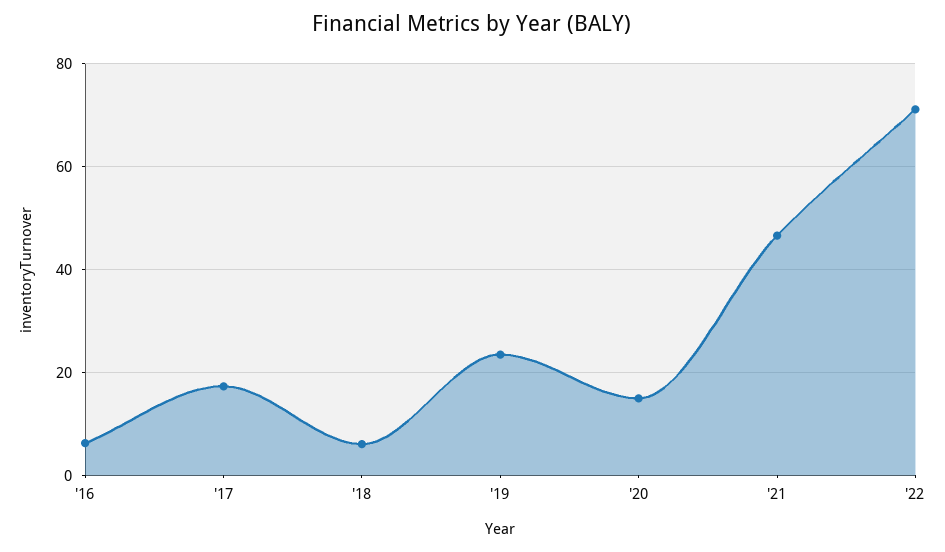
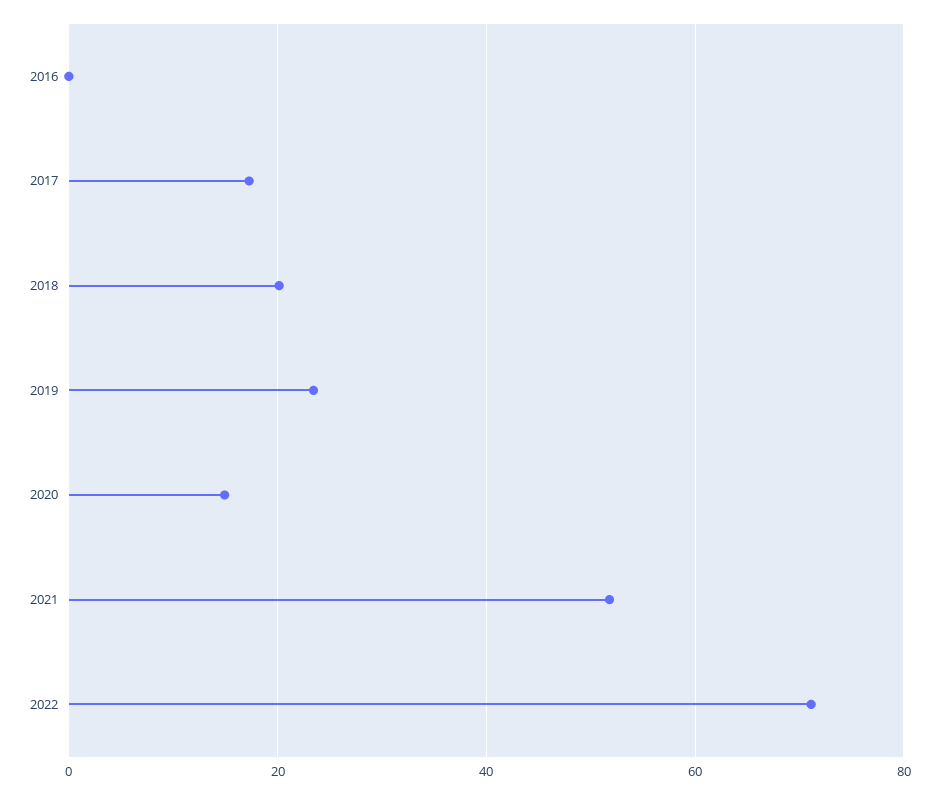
  {
-   "'16": 6,
+   "'16": 0,
    "'17": 18,
-   "'18": 6,
+   "'18": 20,
    "'19": 24,
    "'20": 14,
-   "'21": 46,
+   "'21": 52,
    "'22": 72
  }

